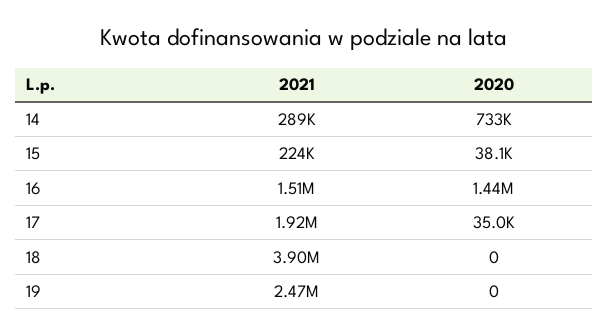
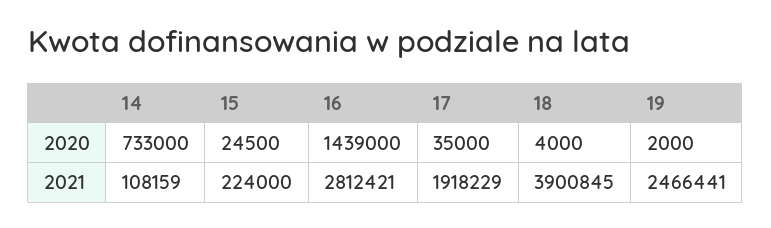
  {
    "2021": {
-     "14": 289000,
+     "14": 108159,
      "15": 224000,
-     "16": 1510000,
+     "16": 2812421,
      "17": 1918229,
      "18": 3900845,
      "19": 2466441
    },
    "2020": {
      "14": 733000,
-     "15": 38100,
+     "15": 24500,
      "16": 1439000,
      "17": 35000,
-     "18": 0,
+     "18": 4000,
-     "19": 0
+     "19": 2000
    }
  }

